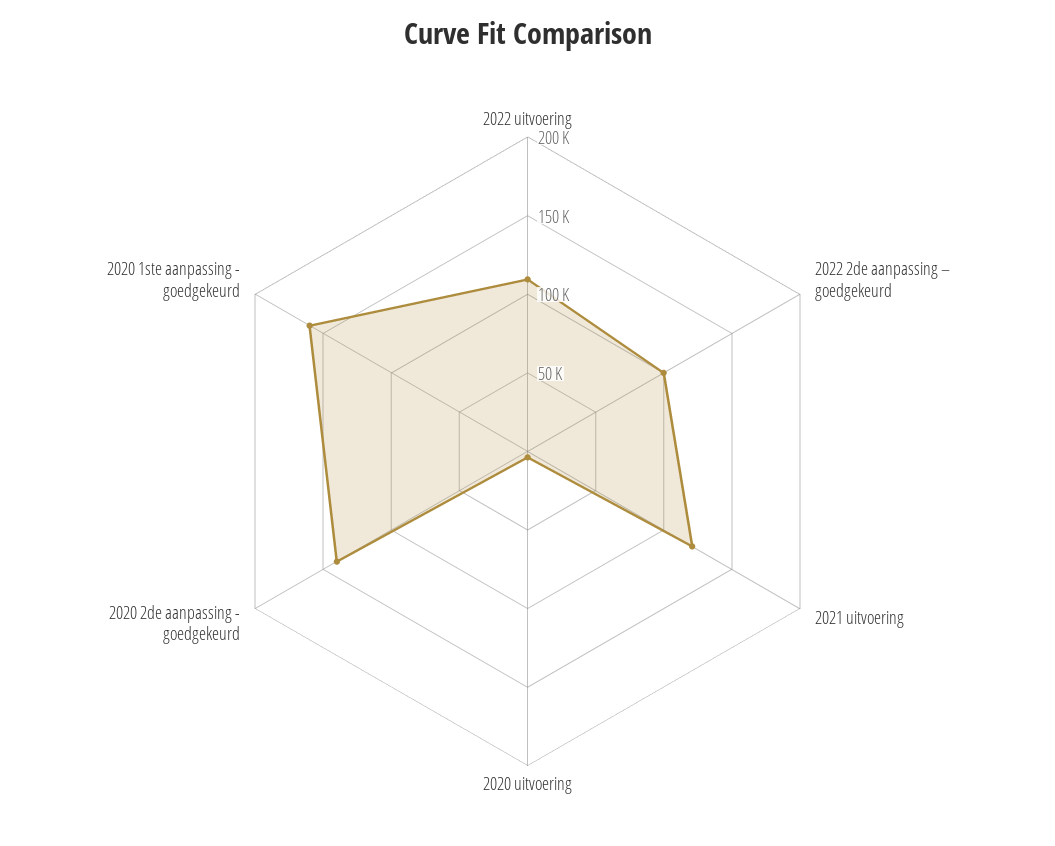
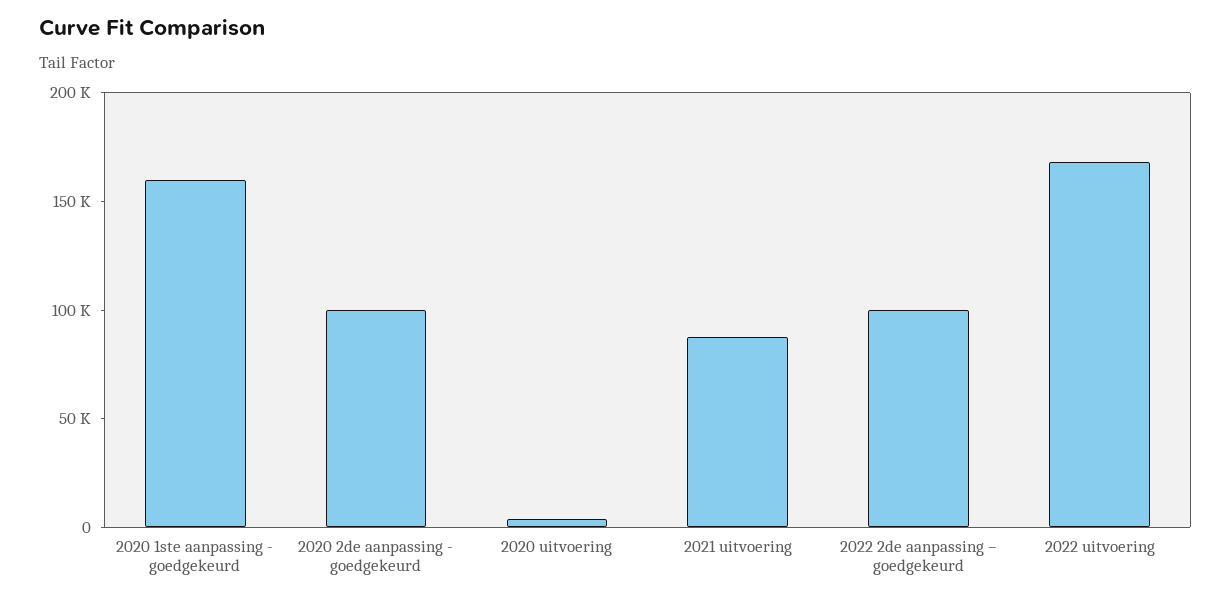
  {
-   "2022 uitvoering": 110000,
+   "2022 uitvoering": 170000,
    "2022 2de aanpassing – goedgekeurd": 100000,
-   "2021 uitvoering": 120000,
+   "2021 uitvoering": 90000,
    "2020 uitvoering": 0,
-   "2020 2de aanpassing - goedgekeurd": 140000,
+   "2020 2de aanpassing - goedgekeurd": 100000,
    "2020 1ste aanpassing - goedgekeurd": 160000
  }

